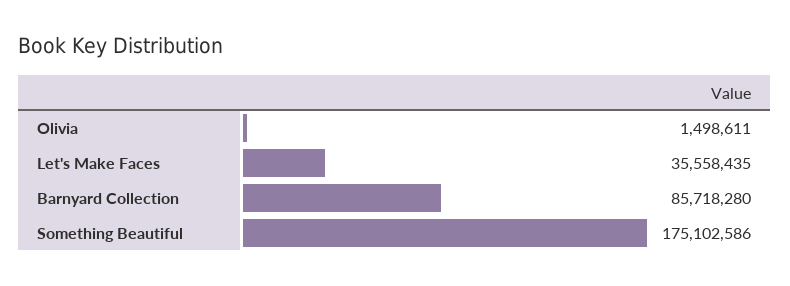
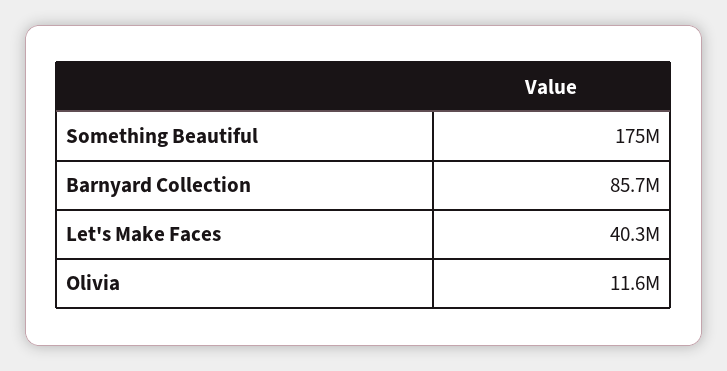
  {
-   "Olivia": 1498611,
+   "Olivia": 11600000,
-   "Let's Make Faces": 35558435,
+   "Let's Make Faces": 40300000,
    "Barnyard Collection": 85718280,
    "Something Beautiful": 175102586
  }

